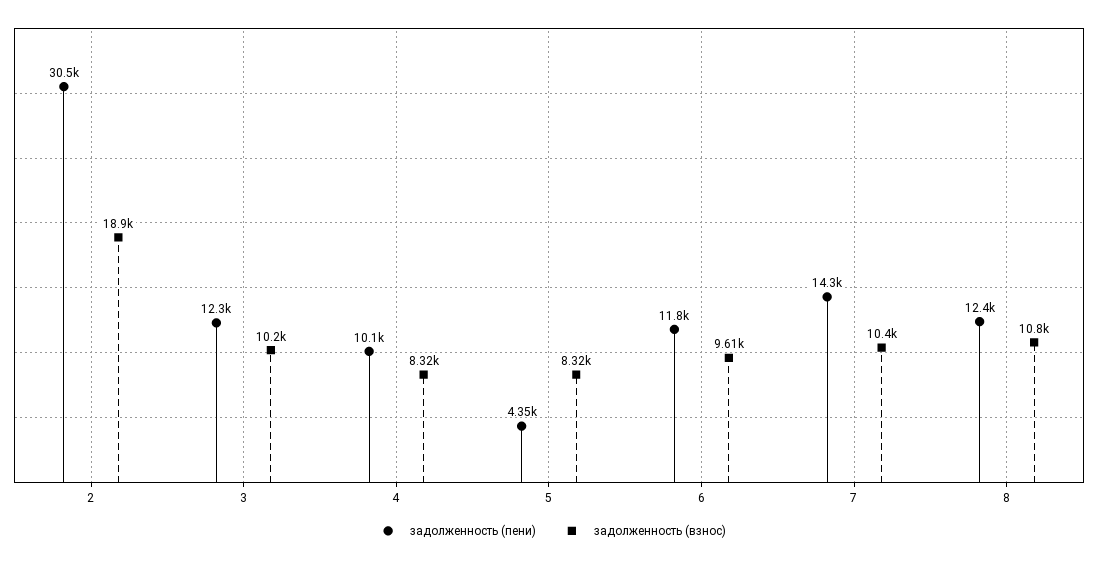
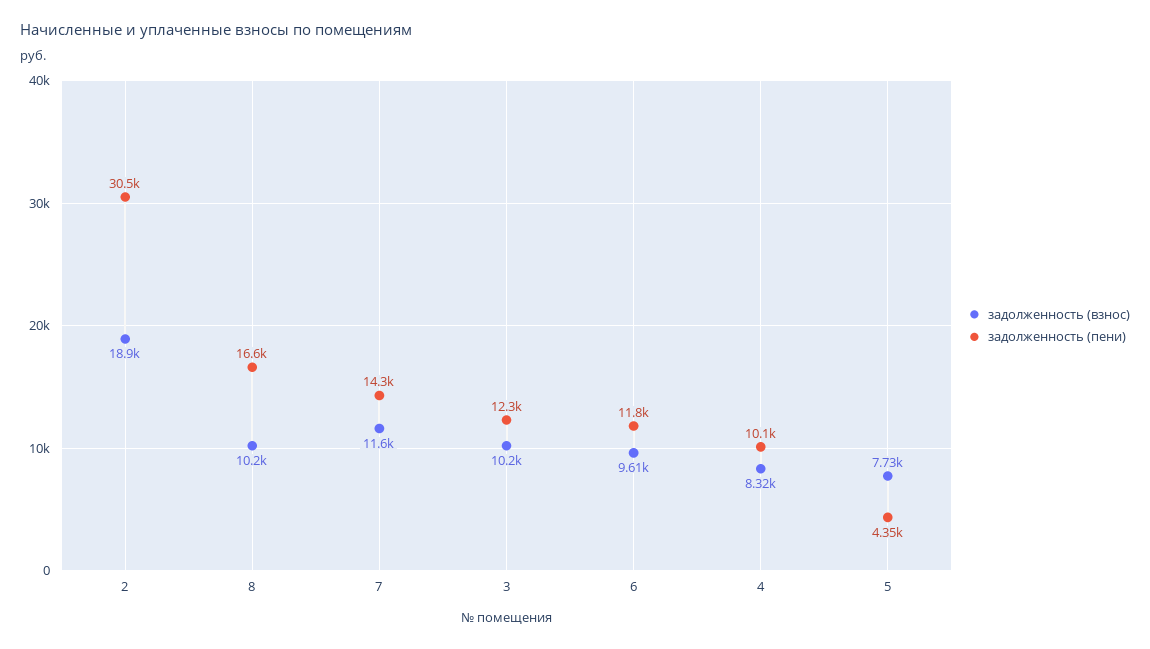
  {
    "задолженность (пени)": {
      "2": 30500,
      "3": 12300,
      "4": 10100,
      "5": 4350,
      "6": 11800,
      "7": 14300,
-     "8": 12400
+     "8": 16600
    },
    "задолженность (взнос)": {
      "2": 18900,
      "3": 10200,
      "4": 8320,
-     "5": 8320,
+     "5": 7730,
      "6": 9610,
-     "7": 10400,
+     "7": 11600,
-     "8": 10800
+     "8": 10200
    }
  }

